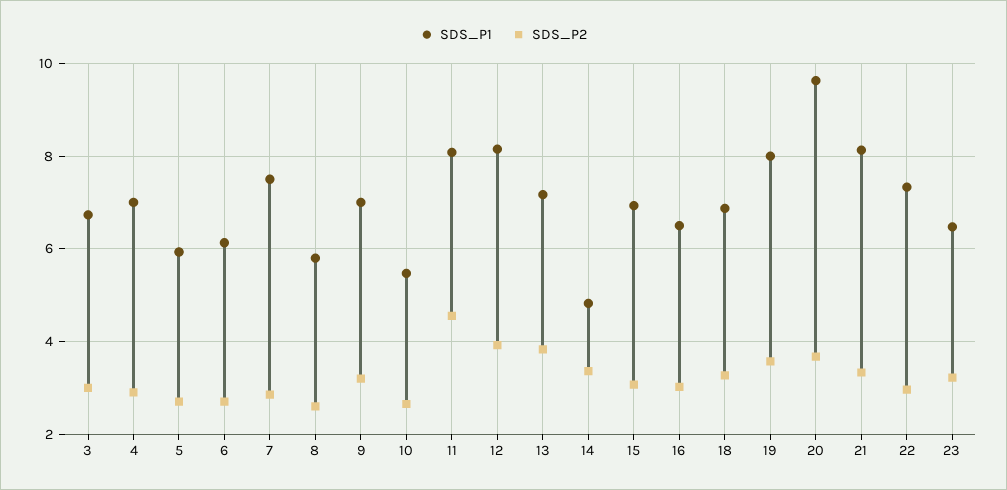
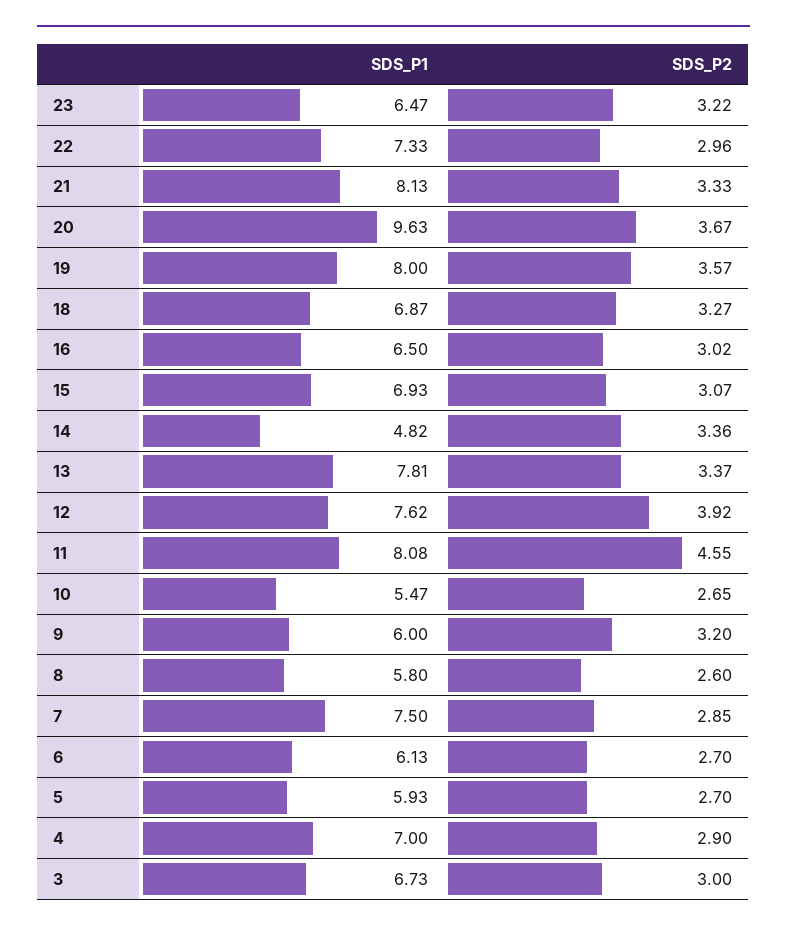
  {
    "SDS_P1": {
      "3": 6.73,
      "4": 7,
      "5": 5.93,
      "6": 6.13,
      "7": 7.5,
      "8": 5.8,
-     "9": 7,
+     "9": 6,
      "10": 5.47,
      "11": 8.08,
-     "12": 8.2,
+     "12": 7.62,
-     "13": 7.2,
+     "13": 7.81,
      "14": 4.82,
      "15": 6.93,
      "16": 6.5,
      "18": 6.87,
      "19": 8,
      "20": 9.63,
      "21": 8.13,
      "22": 7.33,
      "23": 6.47
    },
    "SDS_P2": {
      "3": 3,
      "4": 2.9,
      "5": 2.7,
      "6": 2.7,
      "7": 2.85,
      "8": 2.6,
      "9": 3.2,
      "10": 2.65,
      "11": 4.55,
      "12": 3.92,
-     "13": 3.8,
+     "13": 3.37,
      "14": 3.36,
      "15": 3.07,
      "16": 3.02,
      "18": 3.27,
      "19": 3.57,
      "20": 3.67,
      "21": 3.33,
      "22": 2.96,
      "23": 3.22
    }
  }

